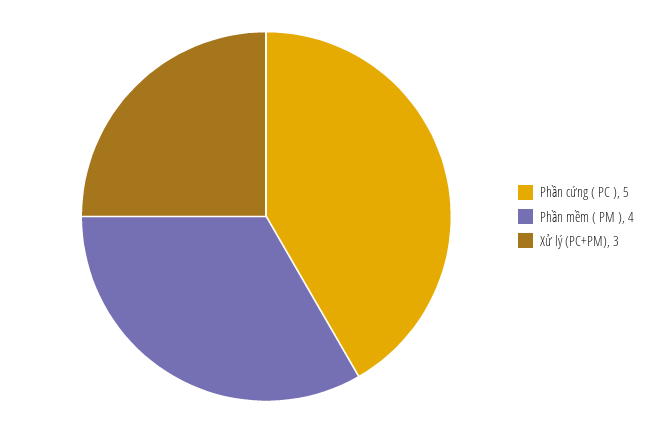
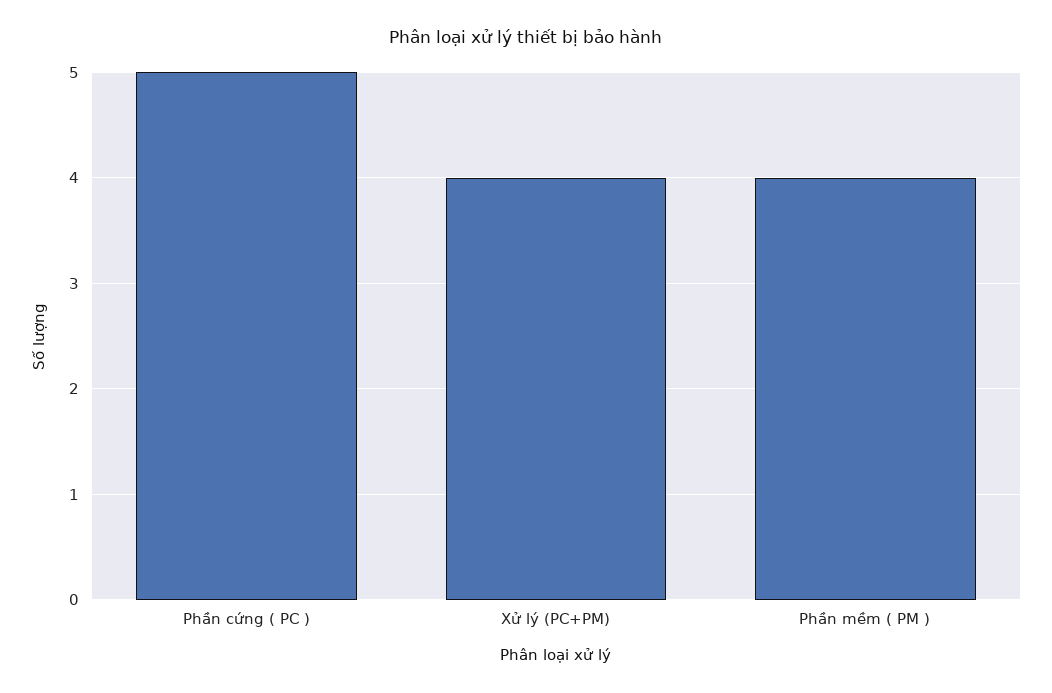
  {
    "Phần cứng ( PC )": 5,
    "Phần mềm ( PM )": 4,
-   "Xử lý (PC+PM)": 3
+   "Xử lý (PC+PM)": 4
  }

